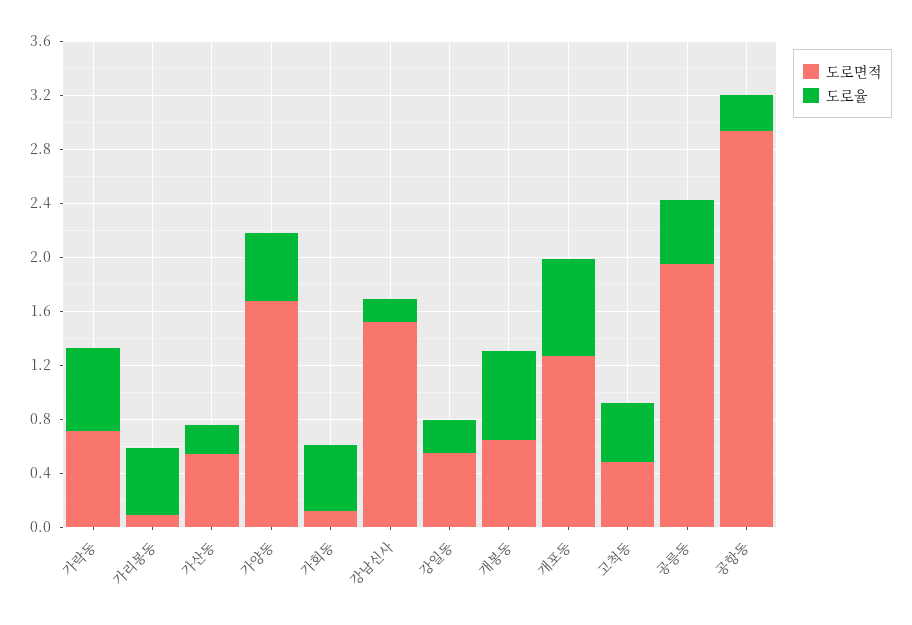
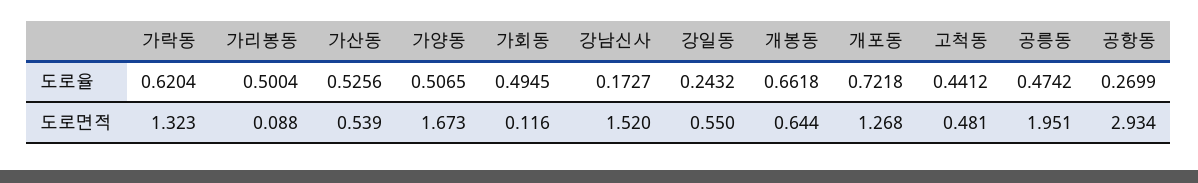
  {
    "도로면적": {
-     "가락동": 0.7,
+     "가락동": 1.323,
      "가리봉동": 0.088,
      "가산동": 0.539,
      "가양동": 1.673,
      "가회동": 0.116,
      "강남신사": 1.52,
      "강일동": 0.55,
      "개봉동": 0.644,
      "개포동": 1.268,
      "고척동": 0.481,
      "공릉동": 1.951,
      "공항동": 2.934
    },
    "도로율": {
      "가락동": 0.6204,
      "가리봉동": 0.5004,
-     "가산동": 0.2,
+     "가산동": 0.5256,
      "가양동": 0.5065,
      "가회동": 0.4945,
      "강남신사": 0.1727,
      "강일동": 0.2432,
      "개봉동": 0.6618,
      "개포동": 0.7218,
      "고척동": 0.4412,
      "공릉동": 0.4742,
      "공항동": 0.2699
    }
  }

